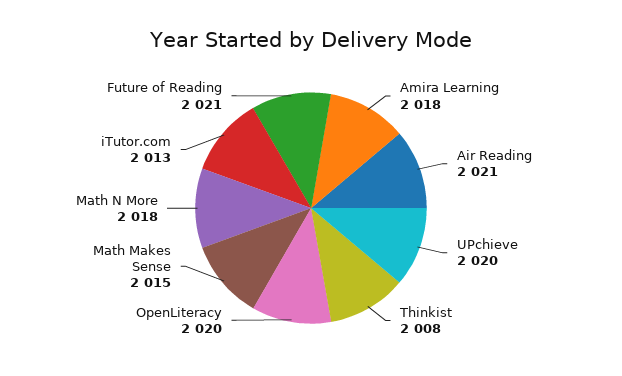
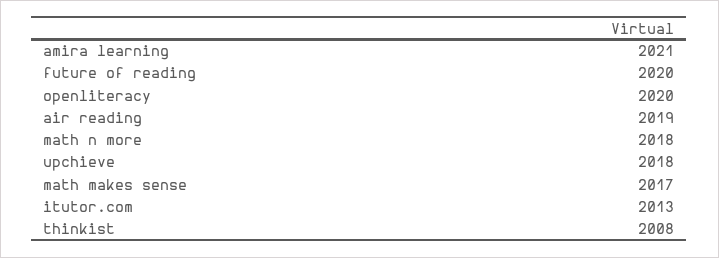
  {
-   "Amira Learning": 2018,
+   "Amira Learning": 2021,
-   "Air Reading": 2021,
+   "Air Reading": 2019,
-   "UPchieve": 2020,
+   "UPchieve": 2018,
    "Thinkist": 2008,
    "OpenLiteracy": 2020,
-   "Math Makes Sense": 2015,
+   "Math Makes Sense": 2017,
    "Math N More": 2018,
    "iTutor.com": 2013,
-   "Future of Reading": 2021
+   "Future of Reading": 2020
  }

